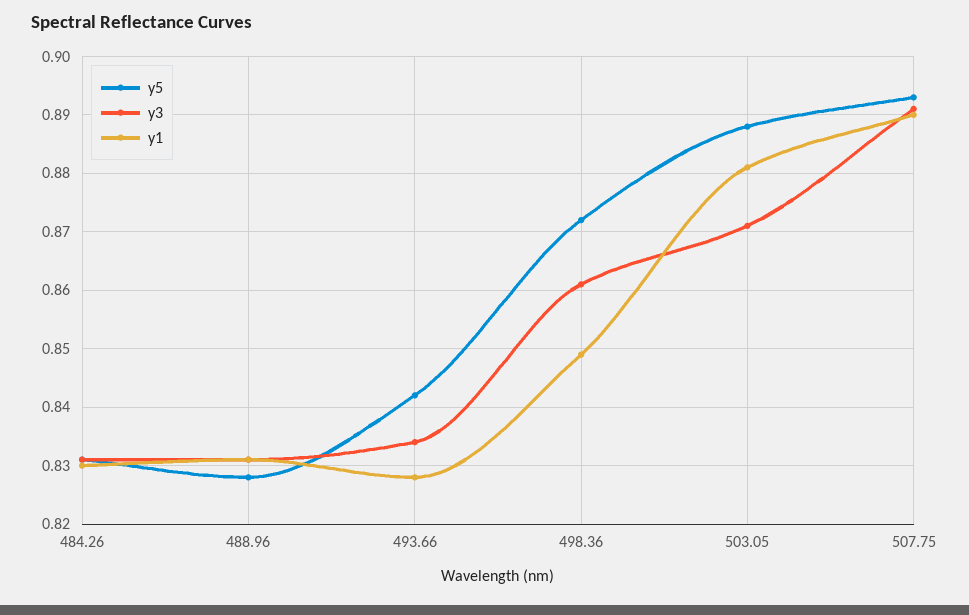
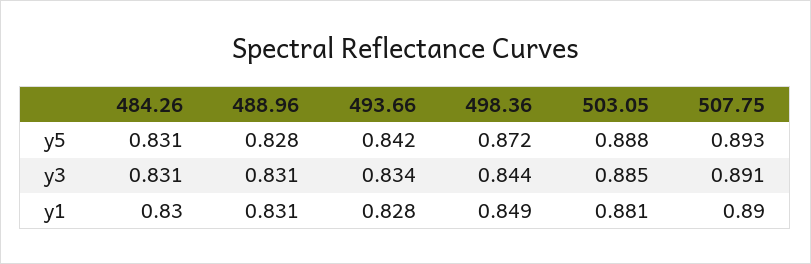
  {
    "y5": {
      "484.26": 0.831,
      "488.96": 0.828,
      "493.66": 0.842,
      "498.36": 0.872,
      "503.05": 0.888,
      "507.75": 0.893
    },
    "y3": {
      "484.26": 0.831,
      "488.96": 0.831,
      "493.66": 0.834,
-     "498.36": 0.86,
+     "498.36": 0.844,
-     "503.05": 0.87,
+     "503.05": 0.885,
      "507.75": 0.891
    },
    "y1": {
      "484.26": 0.83,
      "488.96": 0.831,
      "493.66": 0.828,
      "498.36": 0.849,
      "503.05": 0.881,
      "507.75": 0.89
    }
  }

